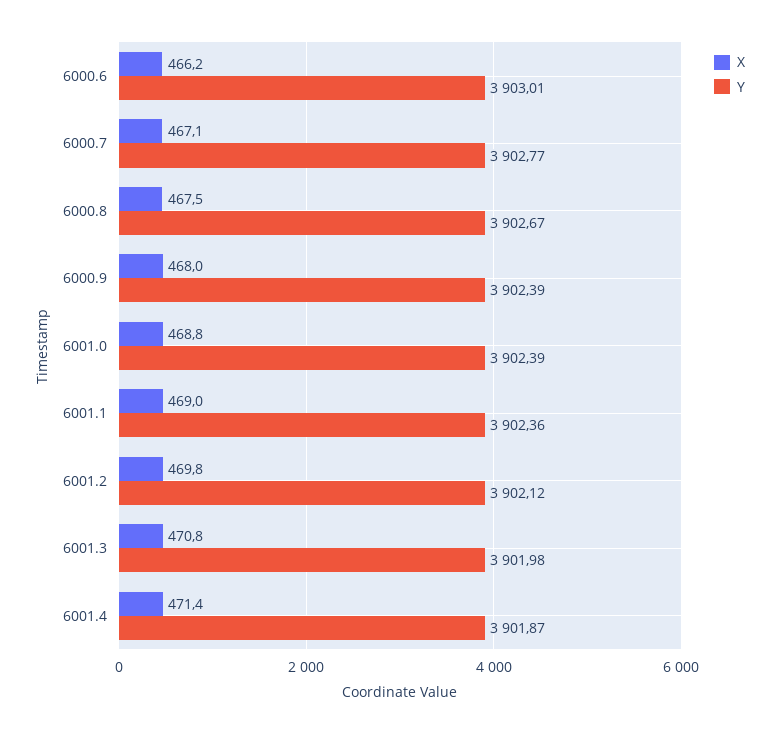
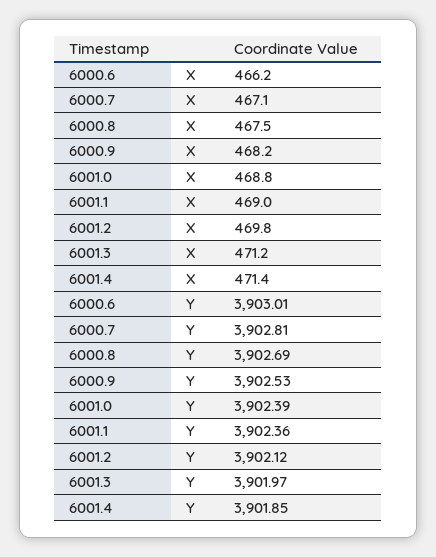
  {
    "X": {
      "6000.6": 466.2,
      "6000.7": 467.1,
      "6000.8": 467.5,
-     "6000.9": 468,
+     "6000.9": 468.2,
      "6001.0": 468.8,
      "6001.1": 469,
      "6001.2": 469.8,
-     "6001.3": 470.8,
+     "6001.3": 471.2,
      "6001.4": 471.4
    },
    "Y": {
      "6000.6": 3903.01,
-     "6000.7": 3902.77,
+     "6000.7": 3902.81,
-     "6000.8": 3902.67,
+     "6000.8": 3902.69,
-     "6000.9": 3902.39,
+     "6000.9": 3902.53,
      "6001.0": 3902.39,
      "6001.1": 3902.36,
      "6001.2": 3902.12,
-     "6001.3": 3901.98,
+     "6001.3": 3901.97,
-     "6001.4": 3901.87
+     "6001.4": 3901.85
    }
  }

